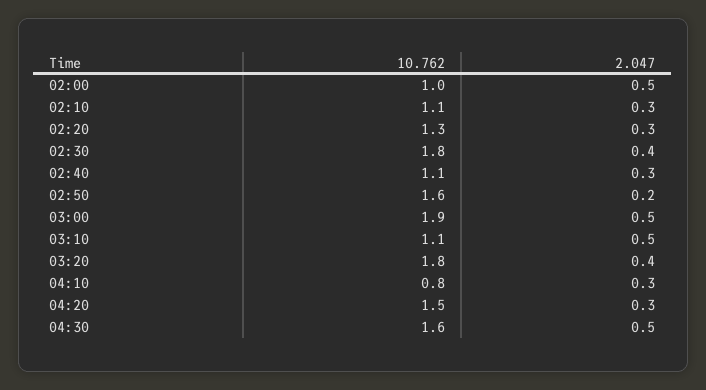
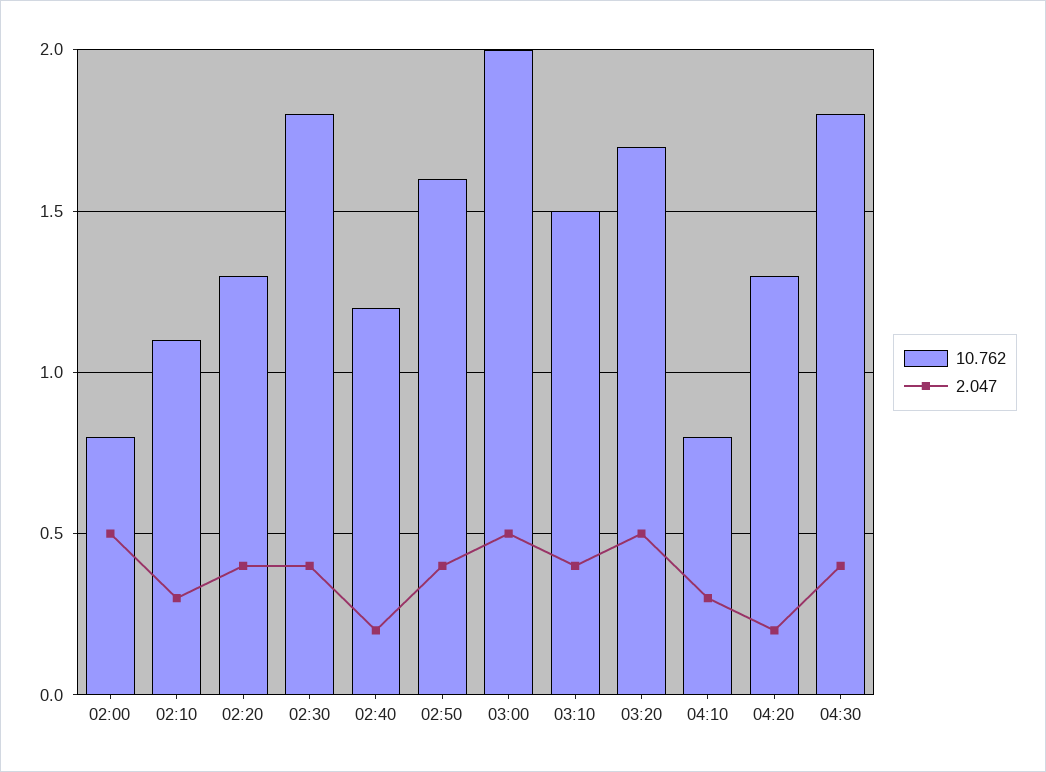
  {
    "10.762": {
-     "02:00": 1,
+     "02:00": 0.8,
      "02:10": 1.1,
      "02:20": 1.3,
      "02:30": 1.8,
-     "02:40": 1.1,
+     "02:40": 1.2,
      "02:50": 1.6,
-     "03:00": 1.9,
+     "03:00": 2,
-     "03:10": 1.1,
+     "03:10": 1.5,
-     "03:20": 1.8,
+     "03:20": 1.7,
      "04:10": 0.8,
-     "04:20": 1.5,
+     "04:20": 1.3,
-     "04:30": 1.6
+     "04:30": 1.8
    },
    "2.047": {
      "02:00": 0.5,
      "02:10": 0.3,
-     "02:20": 0.3,
+     "02:20": 0.4,
      "02:30": 0.4,
-     "02:40": 0.3,
+     "02:40": 0.2,
-     "02:50": 0.2,
+     "02:50": 0.4,
      "03:00": 0.5,
-     "03:10": 0.5,
+     "03:10": 0.4,
-     "03:20": 0.4,
+     "03:20": 0.5,
      "04:10": 0.3,
-     "04:20": 0.3,
+     "04:20": 0.2,
-     "04:30": 0.5
+     "04:30": 0.4
    }
  }

